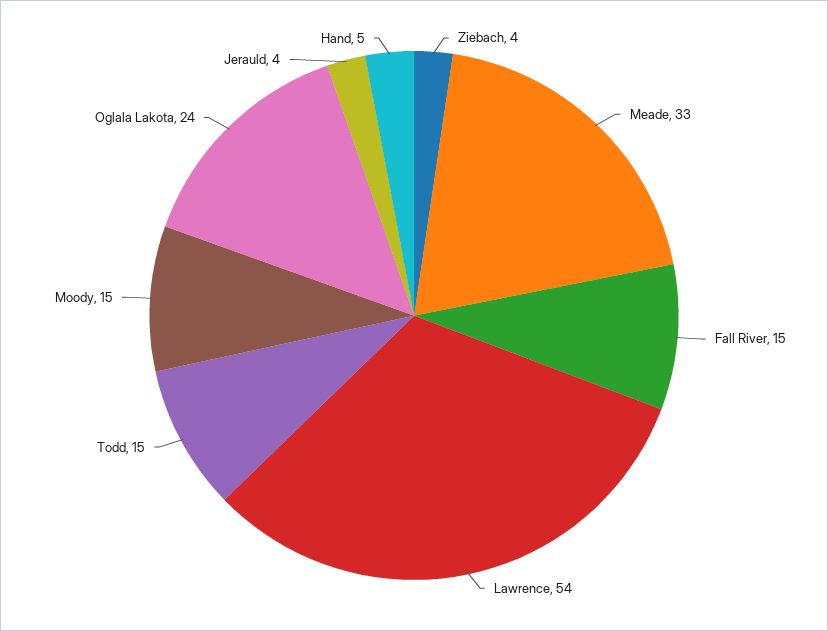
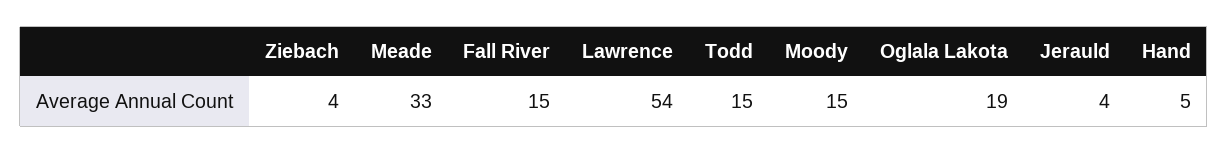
  {
    "Ziebach": 4,
    "Meade": 33,
    "Fall River": 15,
    "Lawrence": 54,
    "Todd": 15,
    "Moody": 15,
-   "Oglala Lakota": 24,
+   "Oglala Lakota": 19,
    "Jerauld": 4,
    "Hand": 5
  }

